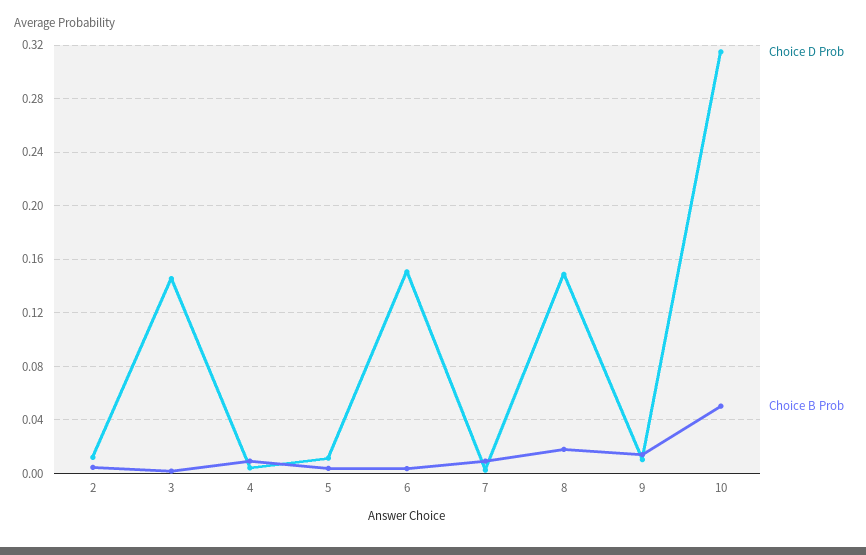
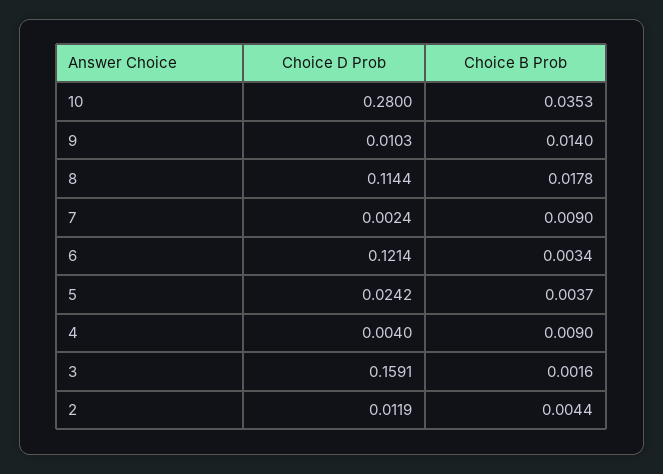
  {
    "Choice D Prob": {
      "2": 0.0119,
-     "3": 0.145,
+     "3": 0.1591,
      "4": 0.004,
-     "5": 0.01,
+     "5": 0.0242,
-     "6": 0.15,
+     "6": 0.1214,
      "7": 0.0024,
-     "8": 0.15,
+     "8": 0.1144,
      "9": 0.0103,
-     "10": 0.315
+     "10": 0.28
    },
    "Choice B Prob": {
      "2": 0.0044,
      "3": 0.0016,
      "4": 0.009,
      "5": 0.0037,
      "6": 0.0034,
      "7": 0.009,
      "8": 0.0178,
      "9": 0.014,
-     "10": 0.05
+     "10": 0.0353
    }
  }

